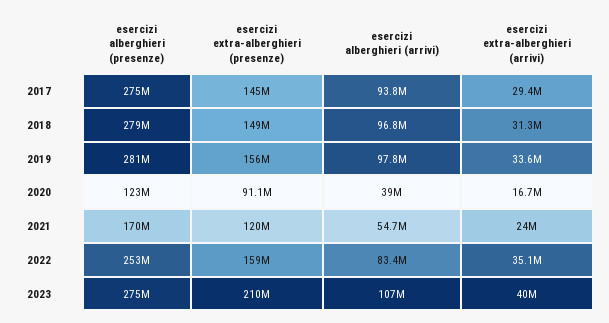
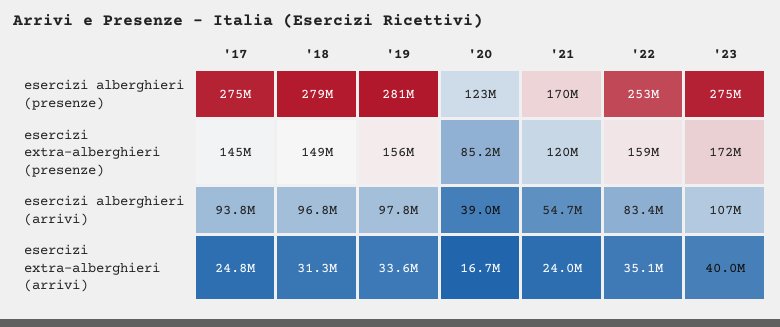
  {
    "esercizi alberghieri (presenze)": {
      "2017": 275000000,
      "2018": 279000000,
      "2019": 281000000,
      "2020": 123000000,
      "2021": 170000000,
      "2022": 253000000,
      "2023": 275000000
    },
    "esercizi extra-alberghieri (presenze)": {
      "2017": 145000000,
      "2018": 149000000,
      "2019": 156000000,
-     "2020": 91100000,
+     "2020": 85200000,
      "2021": 120000000,
      "2022": 159000000,
-     "2023": 210000000
+     "2023": 172000000
    },
    "esercizi alberghieri (arrivi)": {
      "2017": 93800000,
      "2018": 96800000,
      "2019": 97800000,
      "2020": 39000000,
      "2021": 54700000,
      "2022": 83400000,
      "2023": 107000000
    },
    "esercizi extra-alberghieri (arrivi)": {
-     "2017": 29400000,
+     "2017": 24800000,
      "2018": 31300000,
      "2019": 33600000,
      "2020": 16700000,
      "2021": 24000000,
      "2022": 35100000,
      "2023": 40000000
    }
  }

